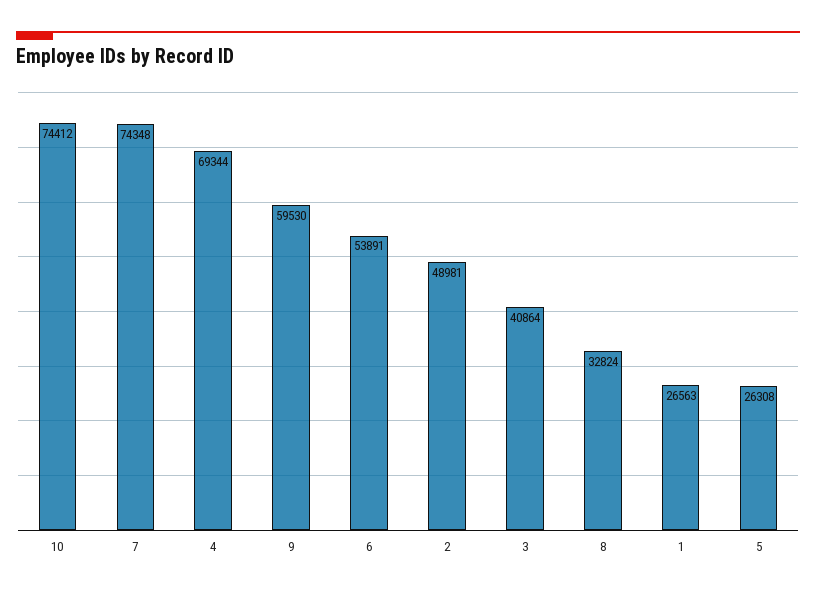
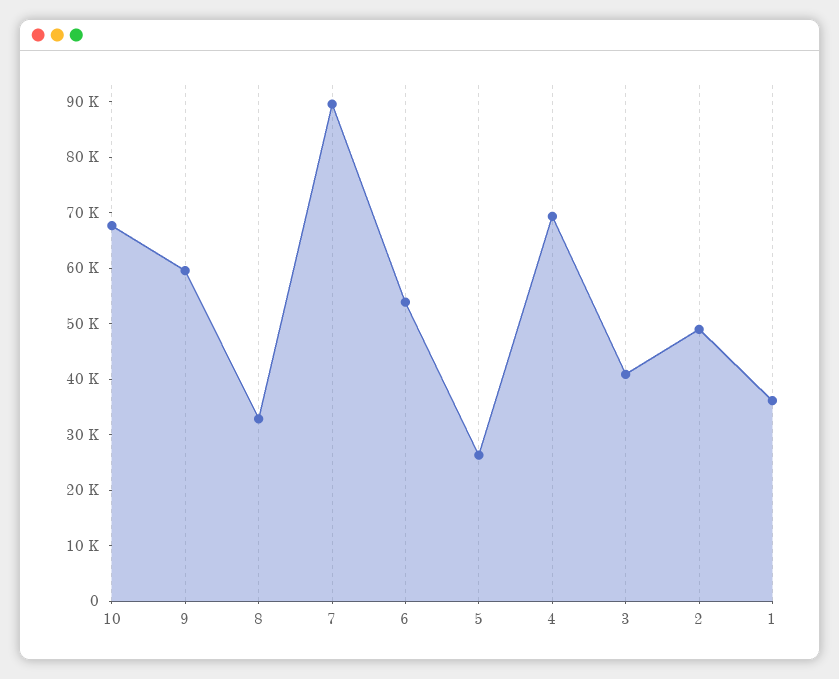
  {
-   "10": 74412,
+   "10": 68000,
-   "7": 74348,
+   "7": 90000,
    "4": 69344,
    "9": 59530,
    "6": 53891,
    "2": 48981,
    "3": 40864,
    "8": 32824,
-   "1": 26563,
+   "1": 36000,
    "5": 26308
  }

